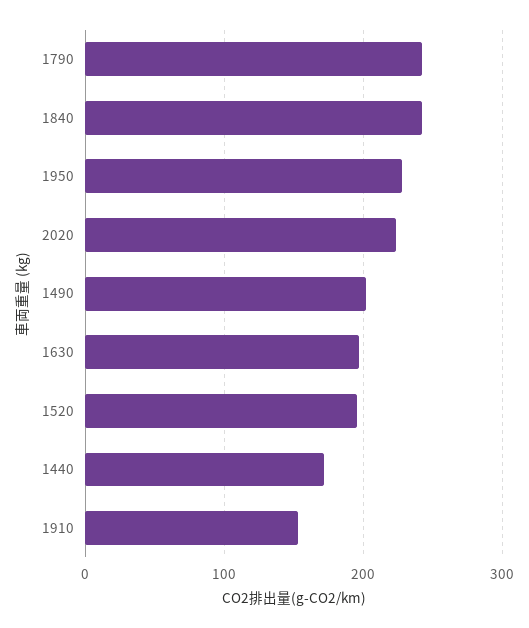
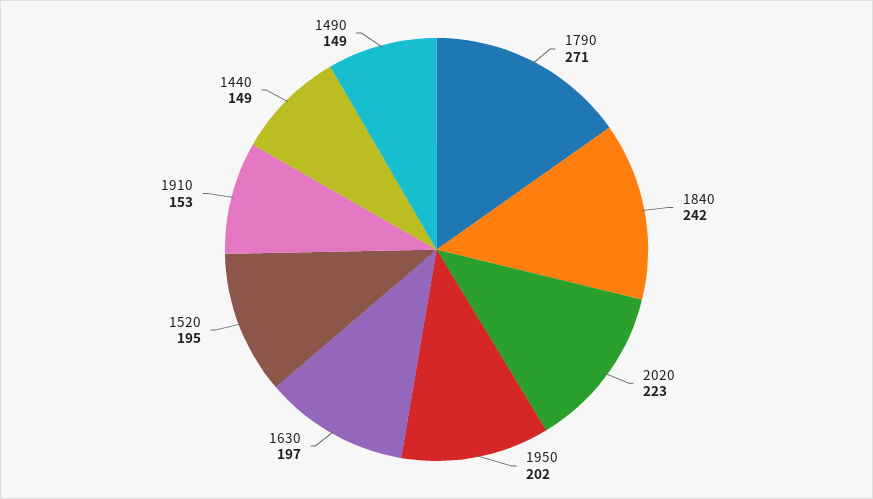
  {
-   "1790": 240,
+   "1790": 271,
    "1840": 242,
-   "1950": 230,
+   "1950": 202,
    "2020": 223,
-   "1490": 200,
+   "1490": 149,
    "1630": 197,
    "1520": 195,
-   "1440": 170,
+   "1440": 149,
    "1910": 153
  }

